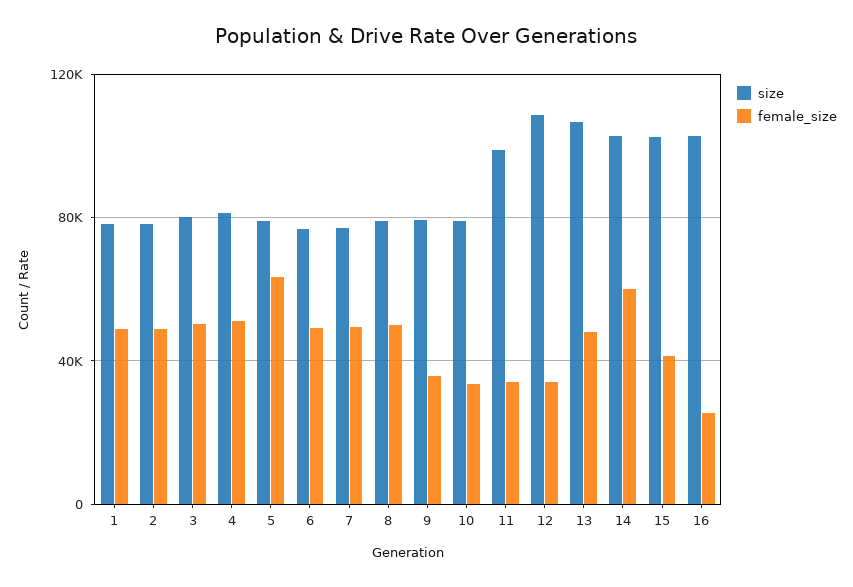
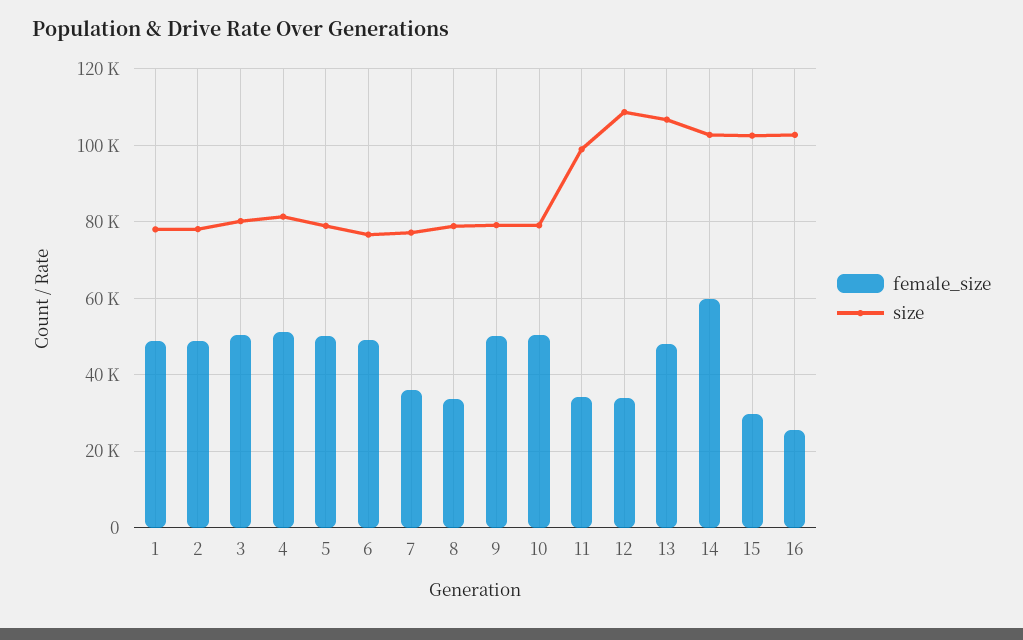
  {
    "size": {
      "1": 78000,
      "2": 78000,
      "3": 80000,
      "4": 82000,
      "5": 78000,
      "6": 76000,
      "7": 78000,
      "8": 78000,
      "9": 80000,
      "10": 80000,
      "11": 98000,
      "12": 108000,
      "13": 106000,
      "14": 102000,
      "15": 102000,
      "16": 102000
    },
    "female_size": {
      "1": 48000,
      "2": 48000,
      "3": 50000,
      "4": 52000,
-     "5": 65000,
+     "5": 50000,
      "6": 50000,
-     "7": 50000,
+     "7": 36000,
-     "8": 50000,
+     "8": 34000,
-     "9": 35000,
+     "9": 50000,
-     "10": 35000,
+     "10": 50000,
      "11": 34000,
      "12": 34000,
      "13": 48000,
      "14": 60000,
-     "15": 40000,
+     "15": 30000,
      "16": 26000
    }
  }

